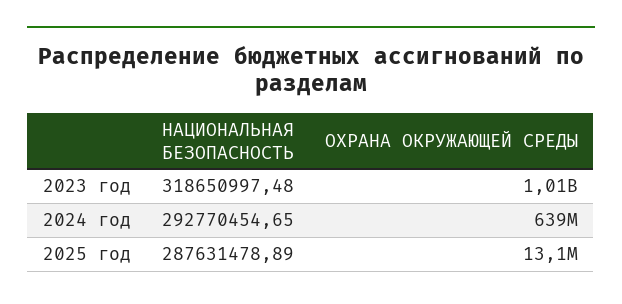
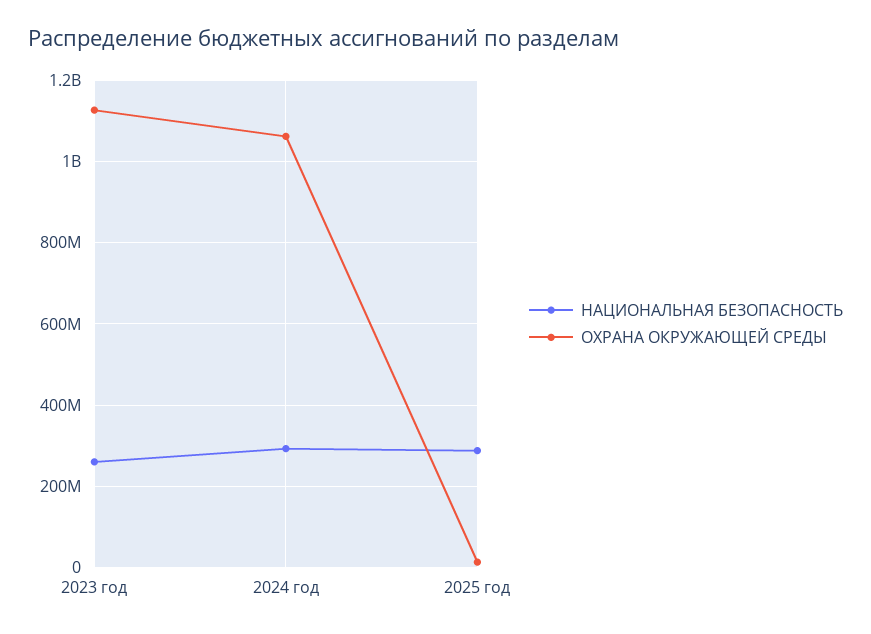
  {
    "НАЦИОНАЛЬНАЯ БЕЗОПАСНОСТЬ": {
-     "2023 год": 318650997.48,
+     "2023 год": 260000000,
      "2024 год": 292770454.65,
      "2025 год": 287631478.89
    },
    "ОХРАНА ОКРУЖАЮЩЕЙ СРЕДЫ": {
-     "2023 год": 1010000000,
+     "2023 год": 1120000000,
-     "2024 год": 639000000,
+     "2024 год": 1060000000,
      "2025 год": 13100000
    }
  }

